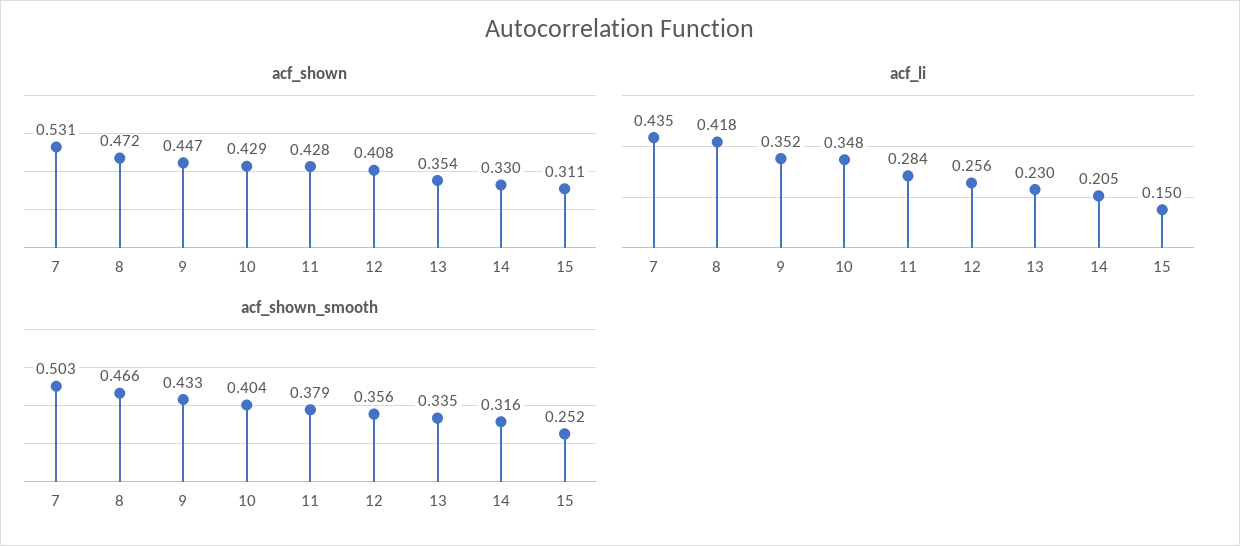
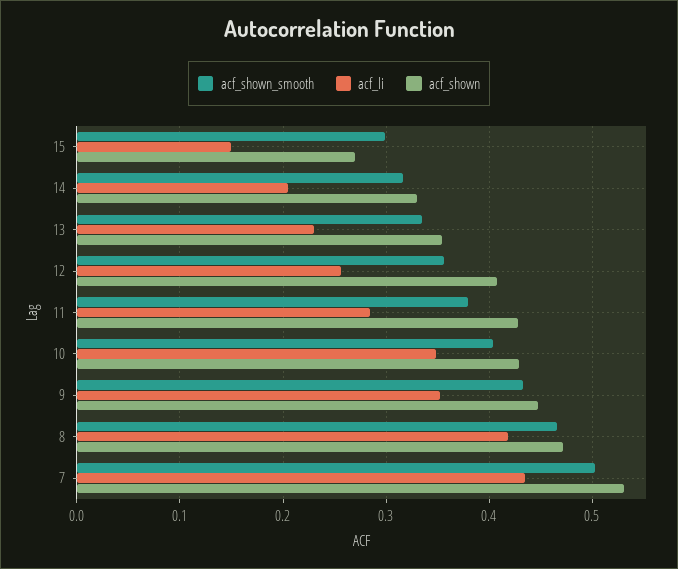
  {
    "acf_shown": {
      "7": 0.531,
      "8": 0.472,
      "9": 0.447,
      "10": 0.429,
      "11": 0.428,
      "12": 0.408,
      "13": 0.354,
      "14": 0.33,
-     "15": 0.311
+     "15": 0.27
    },
    "acf_li": {
      "7": 0.435,
      "8": 0.418,
      "9": 0.352,
      "10": 0.348,
      "11": 0.284,
      "12": 0.256,
      "13": 0.23,
      "14": 0.205,
      "15": 0.15
    },
    "acf_shown_smooth": {
      "7": 0.503,
      "8": 0.466,
      "9": 0.433,
      "10": 0.404,
      "11": 0.379,
      "12": 0.356,
      "13": 0.335,
      "14": 0.316,
-     "15": 0.252
+     "15": 0.3
    }
  }

